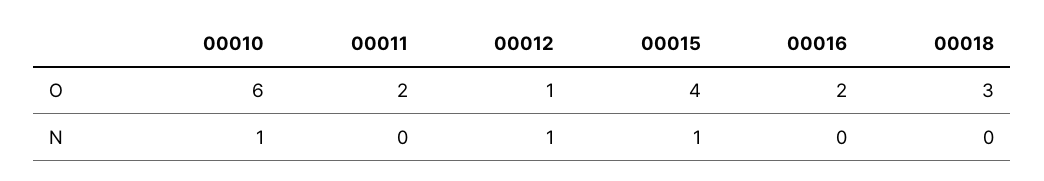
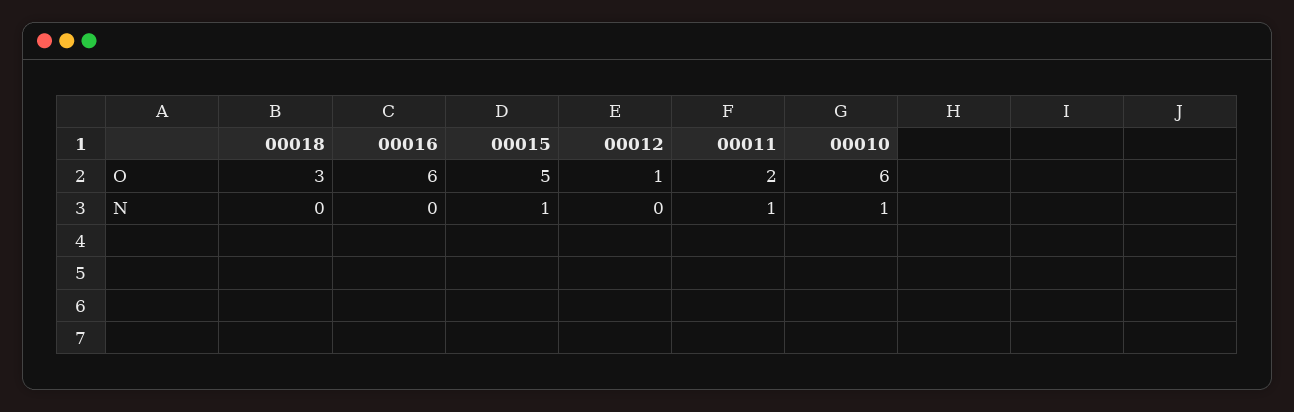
  {
    "00010": {
      "O": 6,
      "N": 1
    },
    "00011": {
      "O": 2,
-     "N": 0
+     "N": 1
    },
    "00012": {
      "O": 1,
-     "N": 1
+     "N": 0
    },
    "00015": {
-     "O": 4,
+     "O": 5,
      "N": 1
    },
    "00016": {
-     "O": 2,
+     "O": 6,
      "N": 0
    },
    "00018": {
      "O": 3,
      "N": 0
    }
  }

